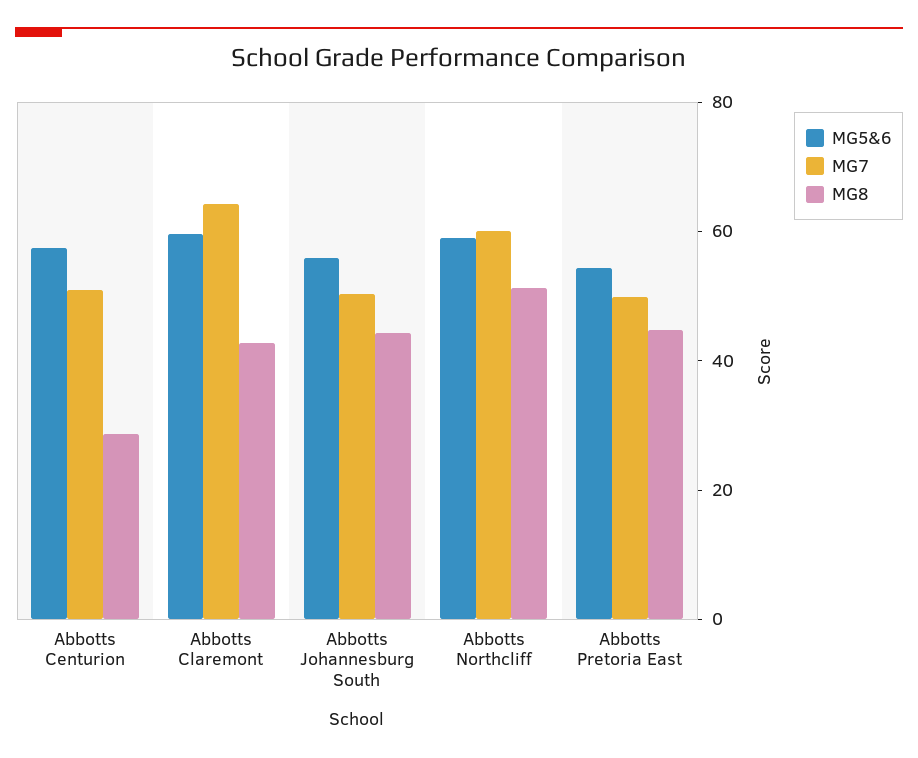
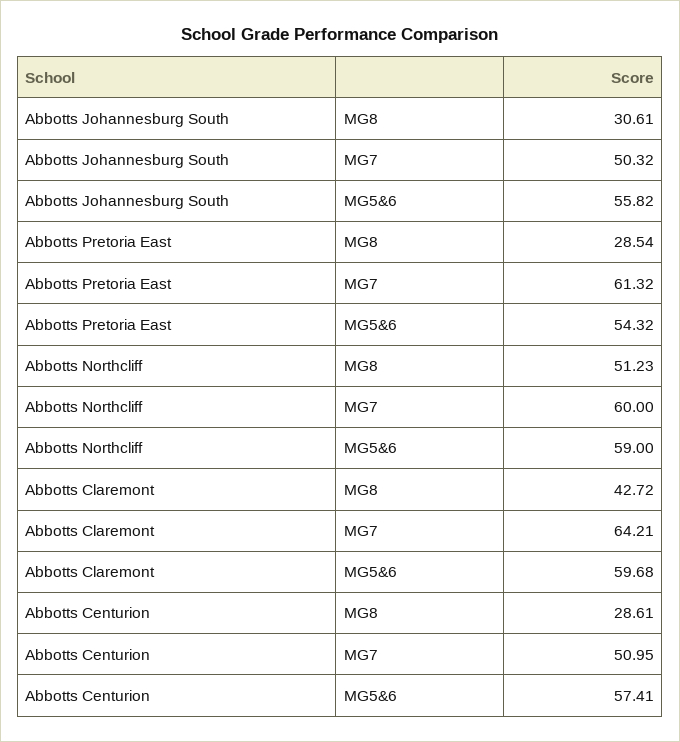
  {
    "MG5&6": {
      "Abbotts Centurion": 57.41,
      "Abbotts Claremont": 59.68,
      "Abbotts Johannesburg South": 55.82,
      "Abbotts Northcliff": 59,
      "Abbotts Pretoria East": 54.32
    },
    "MG7": {
      "Abbotts Centurion": 50.95,
      "Abbotts Claremont": 64.21,
      "Abbotts Johannesburg South": 50.32,
      "Abbotts Northcliff": 60,
-     "Abbotts Pretoria East": 50
+     "Abbotts Pretoria East": 61.32
    },
    "MG8": {
      "Abbotts Centurion": 28.61,
      "Abbotts Claremont": 42.72,
-     "Abbotts Johannesburg South": 45,
+     "Abbotts Johannesburg South": 30.61,
      "Abbotts Northcliff": 51.23,
-     "Abbotts Pretoria East": 45
+     "Abbotts Pretoria East": 28.54
    }
  }

